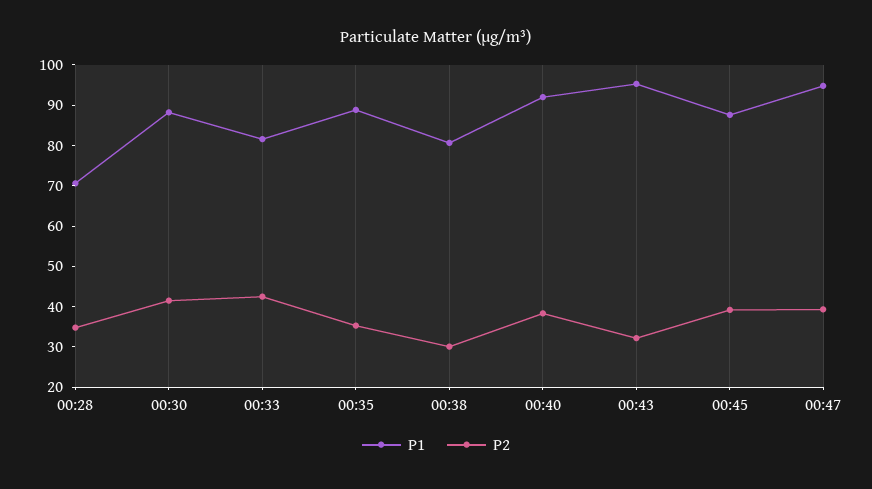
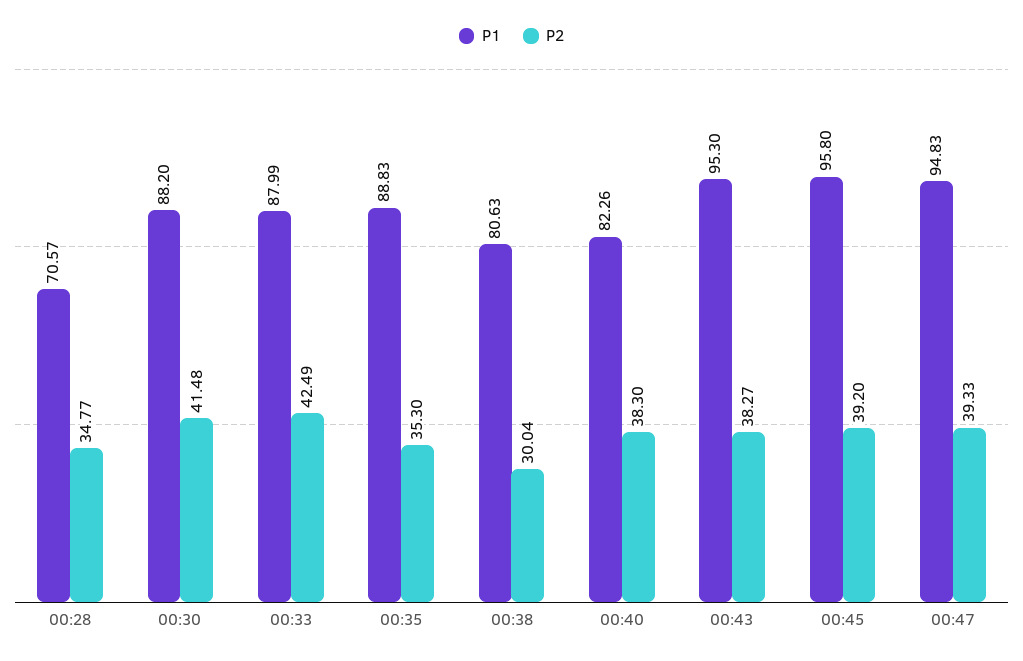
  {
    "P1": {
      "00:28": 70.57,
      "00:30": 88.2,
-     "00:33": 82,
+     "00:33": 87.99,
      "00:35": 88.83,
      "00:38": 80.63,
-     "00:40": 92,
+     "00:40": 82.26,
      "00:43": 95.3,
-     "00:45": 88,
+     "00:45": 95.8,
      "00:47": 94.83
    },
    "P2": {
      "00:28": 34.77,
      "00:30": 41.48,
      "00:33": 42.49,
      "00:35": 35.3,
      "00:38": 30.04,
      "00:40": 38.3,
-     "00:43": 32,
+     "00:43": 38.27,
      "00:45": 39.2,
      "00:47": 39.33
    }
  }

